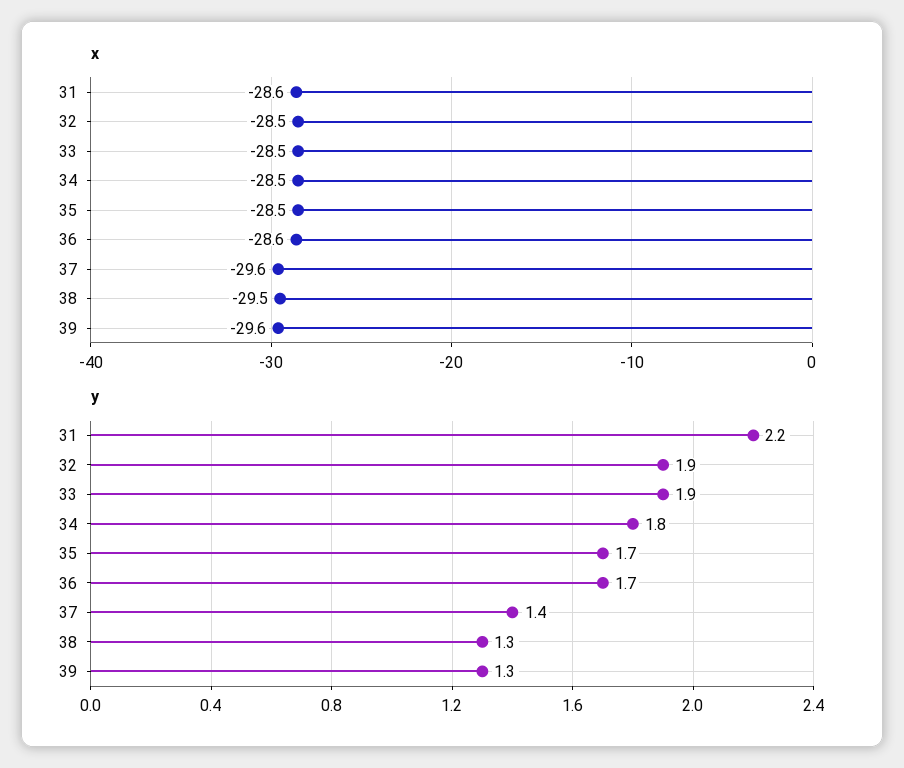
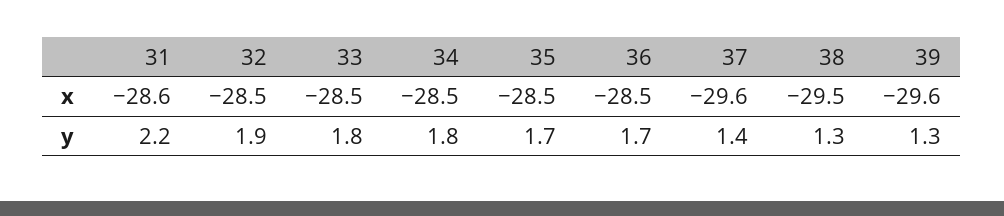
  {
    "x": {
      "31": -28.6,
      "32": -28.5,
      "33": -28.5,
      "34": -28.5,
      "35": -28.5,
-     "36": -28.6,
+     "36": -28.5,
      "37": -29.6,
      "38": -29.5,
      "39": -29.6
    },
    "y": {
      "31": 2.2,
      "32": 1.9,
-     "33": 1.9,
+     "33": 1.8,
      "34": 1.8,
      "35": 1.7,
      "36": 1.7,
      "37": 1.4,
      "38": 1.3,
      "39": 1.3
    }
  }

